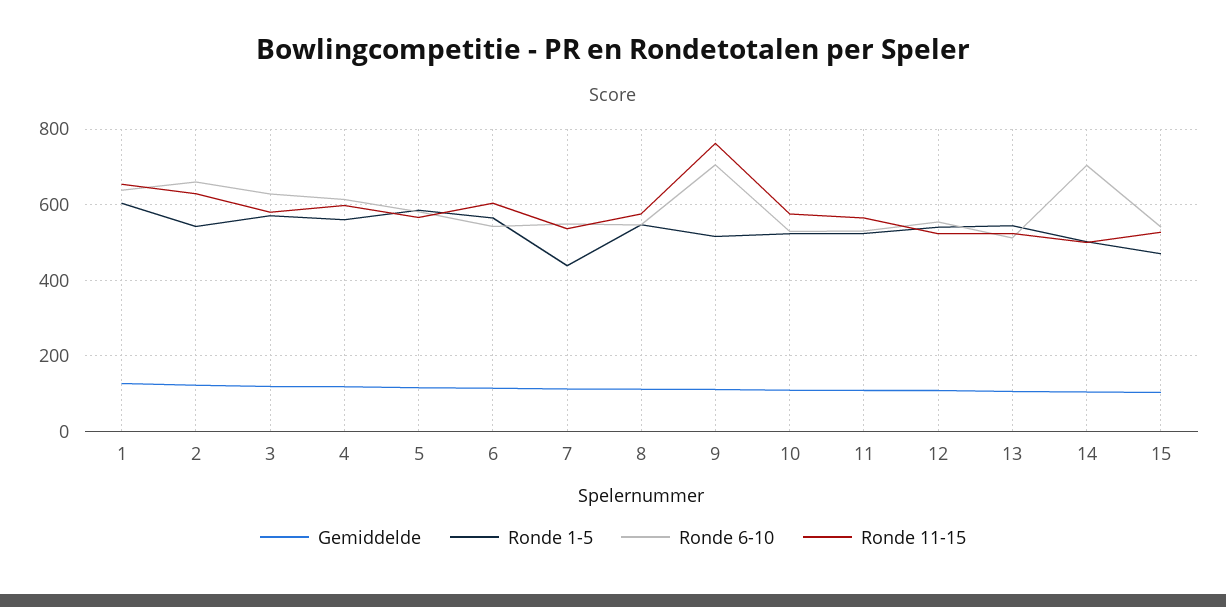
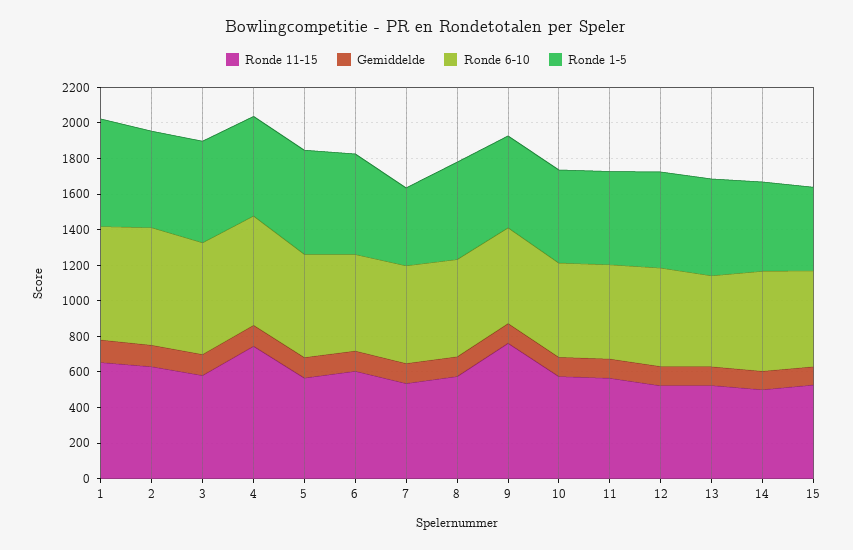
  {
    "Gemiddelde": {
      "1": 120,
      "2": 120,
      "3": 120,
      "4": 120,
      "5": 120,
      "6": 120,
      "7": 120,
      "8": 120,
      "9": 120,
      "10": 100,
      "11": 100,
      "12": 100,
      "13": 100,
      "14": 100,
      "15": 100
    },
    "Ronde 1-5": {
      "1": 600,
      "2": 540,
      "3": 580,
      "4": 560,
      "5": 580,
      "6": 560,
      "7": 440,
      "8": 540,
      "9": 520,
      "10": 520,
      "11": 520,
      "12": 540,
      "13": 540,
      "14": 500,
      "15": 480
    },
    "Ronde 6-10": {
      "1": 640,
      "2": 660,
      "3": 620,
      "4": 620,
      "5": 580,
      "6": 540,
      "7": 540,
      "8": 540,
-     "9": 700,
+     "9": 550,
      "10": 520,
      "11": 540,
      "12": 560,
      "13": 520,
-     "14": 700,
+     "14": 550,
      "15": 540
    },
    "Ronde 11-15": {
      "1": 660,
      "2": 620,
      "3": 580,
-     "4": 600,
+     "4": 750,
      "5": 560,
      "6": 600,
      "7": 540,
      "8": 580,
      "9": 760,
      "10": 580,
      "11": 560,
      "12": 520,
      "13": 520,
      "14": 500,
      "15": 520
    }
  }

